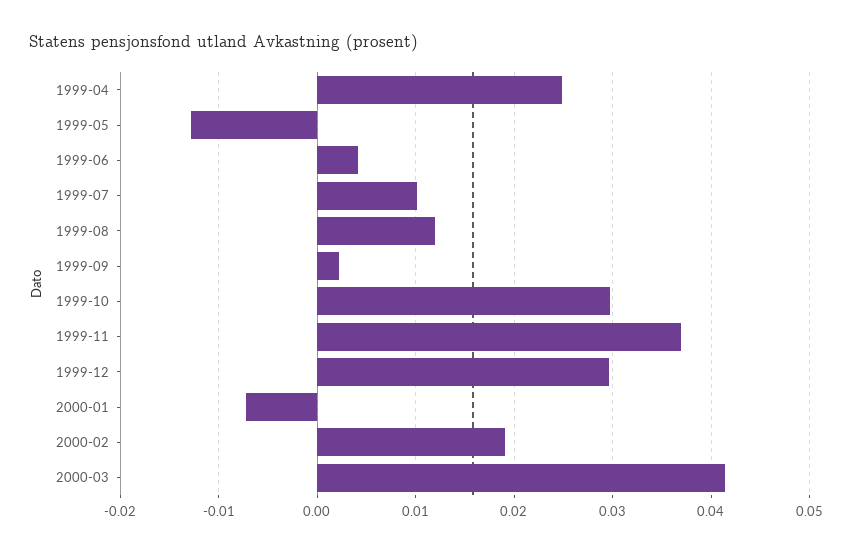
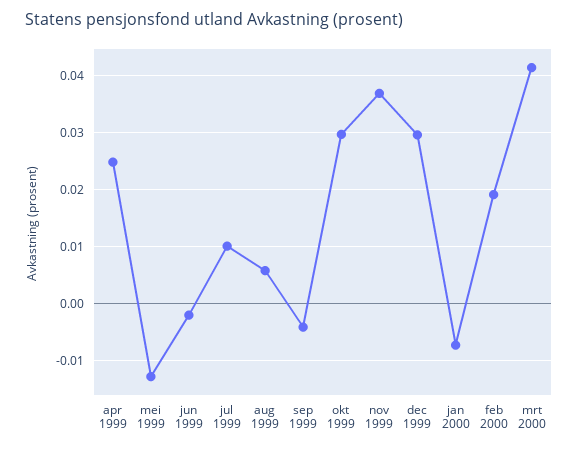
  {
    "1999-04": 0.025,
    "1999-05": -0.013,
-   "1999-06": 0.004,
+   "1999-06": -0.002,
    "1999-07": 0.01,
-   "1999-08": 0.012,
+   "1999-08": 0.006,
-   "1999-09": 0.002,
+   "1999-09": -0.004,
    "1999-10": 0.03,
    "1999-11": 0.037,
    "1999-12": 0.03,
    "2000-01": -0.007,
    "2000-02": 0.019,
    "2000-03": 0.041
  }

